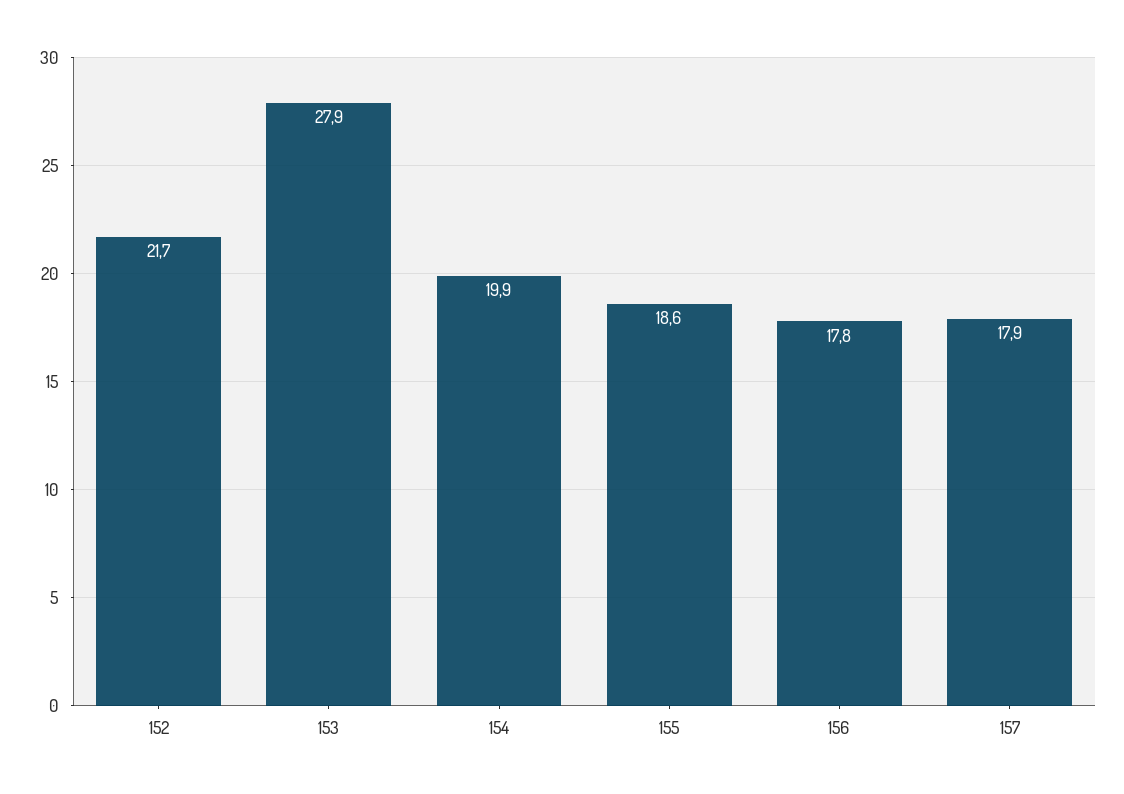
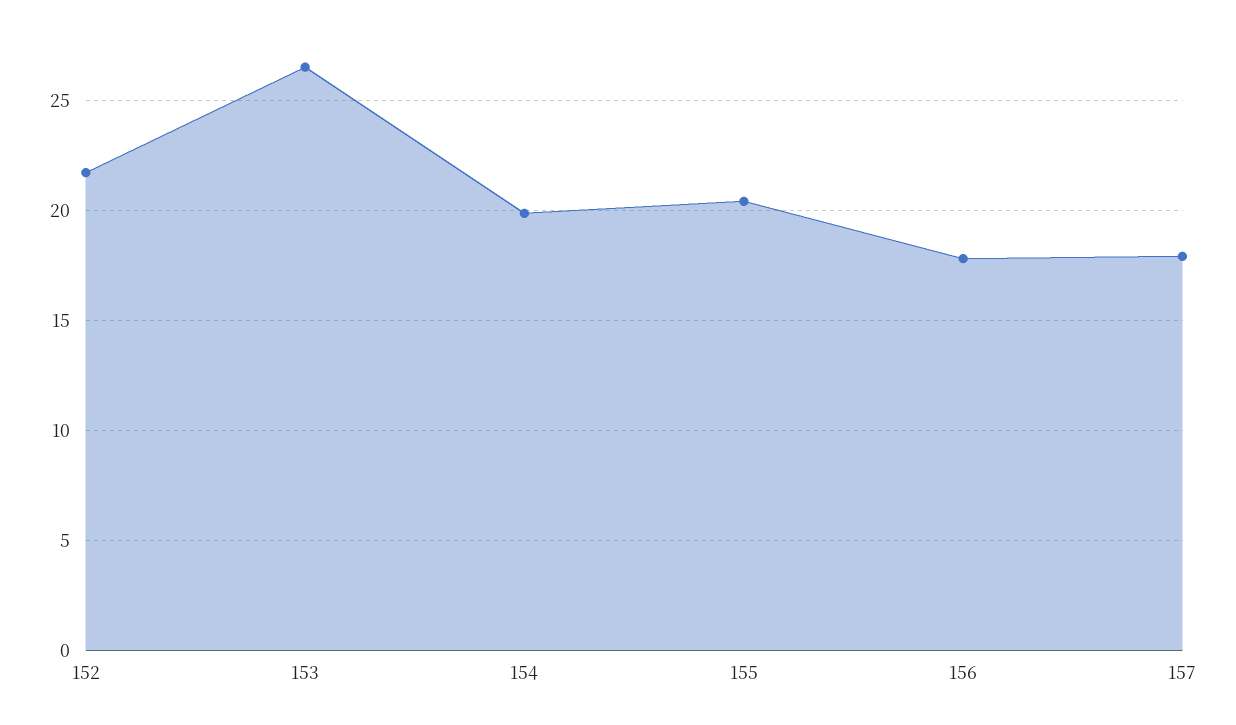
  {
    "152": 21.7,
-   "153": 27.9,
+   "153": 26.5,
    "154": 19.9,
-   "155": 18.6,
+   "155": 20.5,
    "156": 17.8,
    "157": 17.9
  }

